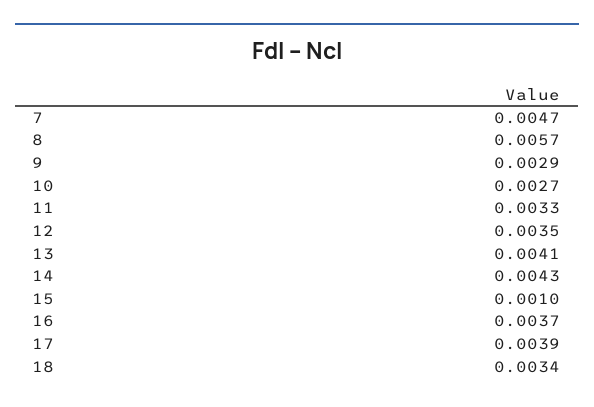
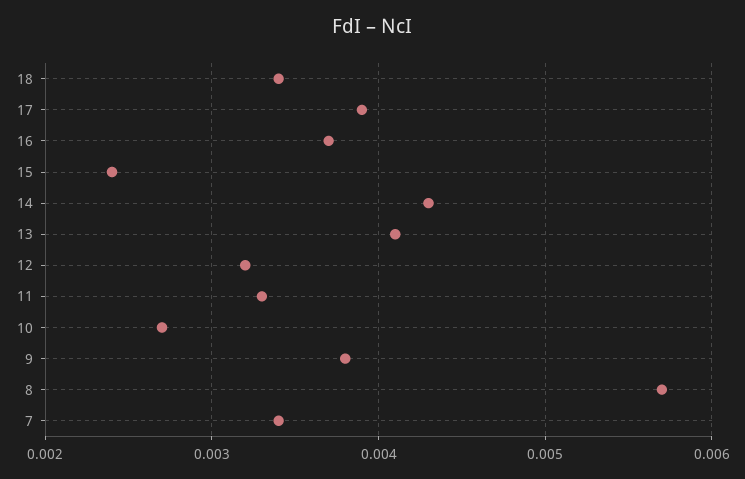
  {
-   "7": 0.0047,
+   "7": 0.0034,
    "8": 0.0057,
-   "9": 0.0029,
+   "9": 0.0038,
    "10": 0.0027,
    "11": 0.0033,
-   "12": 0.0035,
+   "12": 0.0032,
    "13": 0.0041,
    "14": 0.0043,
-   "15": 0.001,
+   "15": 0.0024,
    "16": 0.0037,
    "17": 0.0039,
    "18": 0.0034
  }

